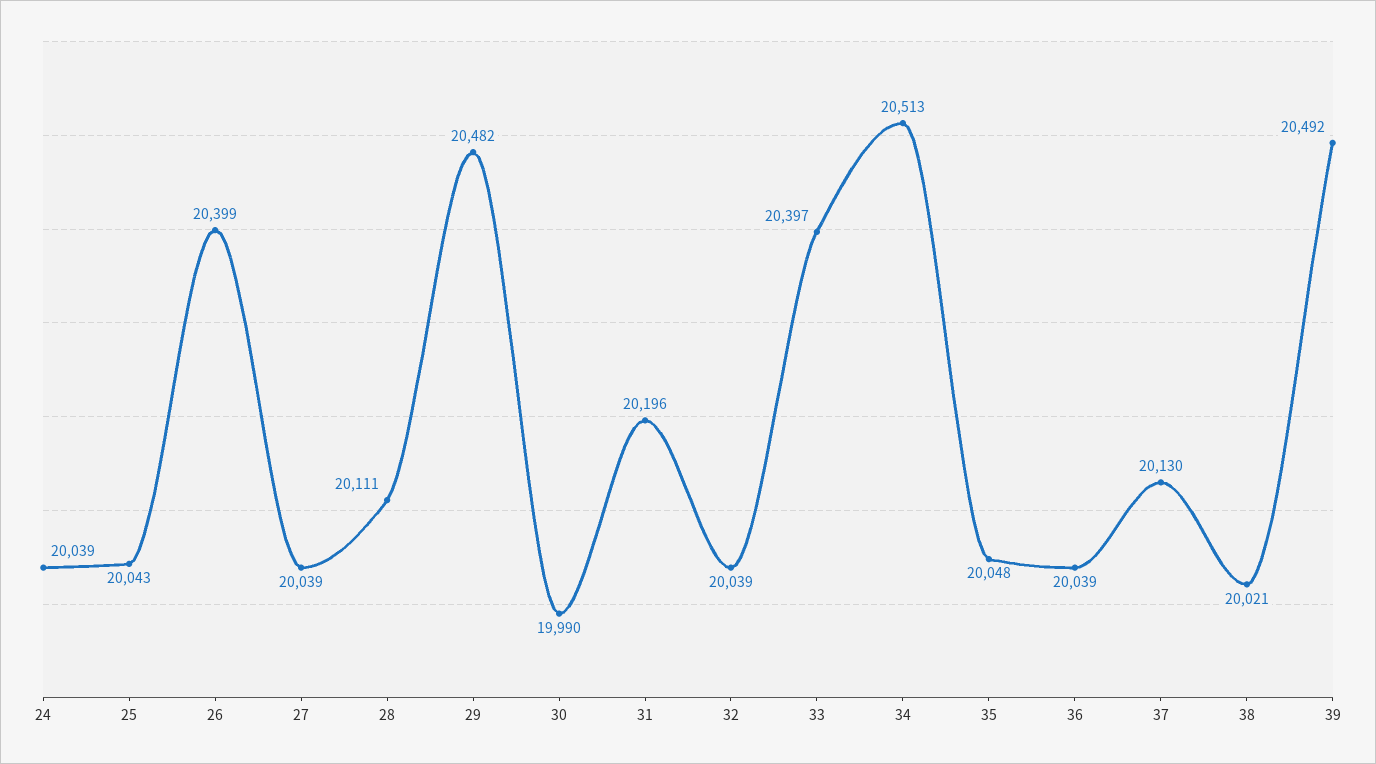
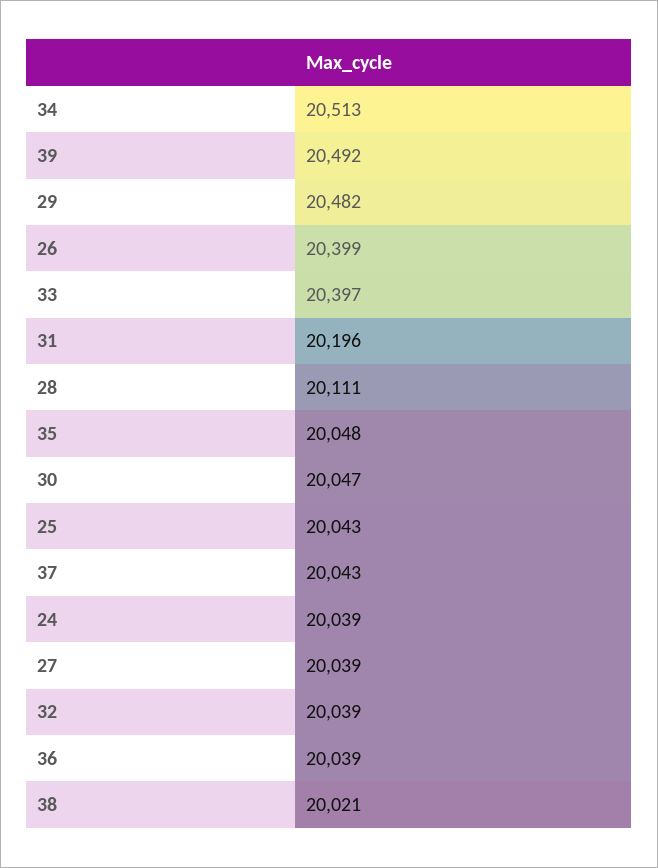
  {
    "24": 20039,
    "25": 20043,
    "26": 20399,
    "27": 20039,
    "28": 20111,
    "29": 20482,
-   "30": 19990,
+   "30": 20047,
    "31": 20196,
    "32": 20039,
    "33": 20397,
    "34": 20513,
    "35": 20048,
    "36": 20039,
-   "37": 20130,
+   "37": 20043,
    "38": 20021,
    "39": 20492
  }

